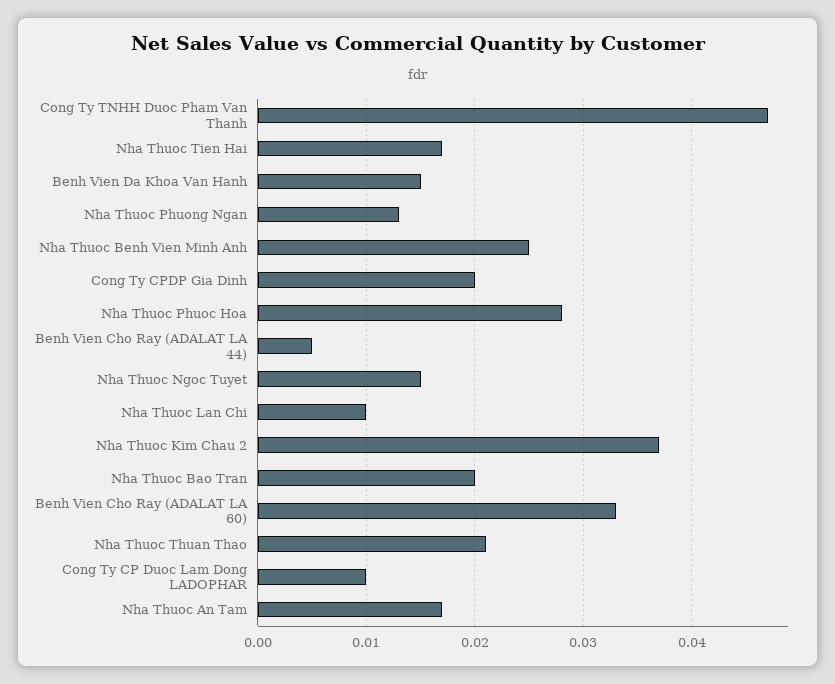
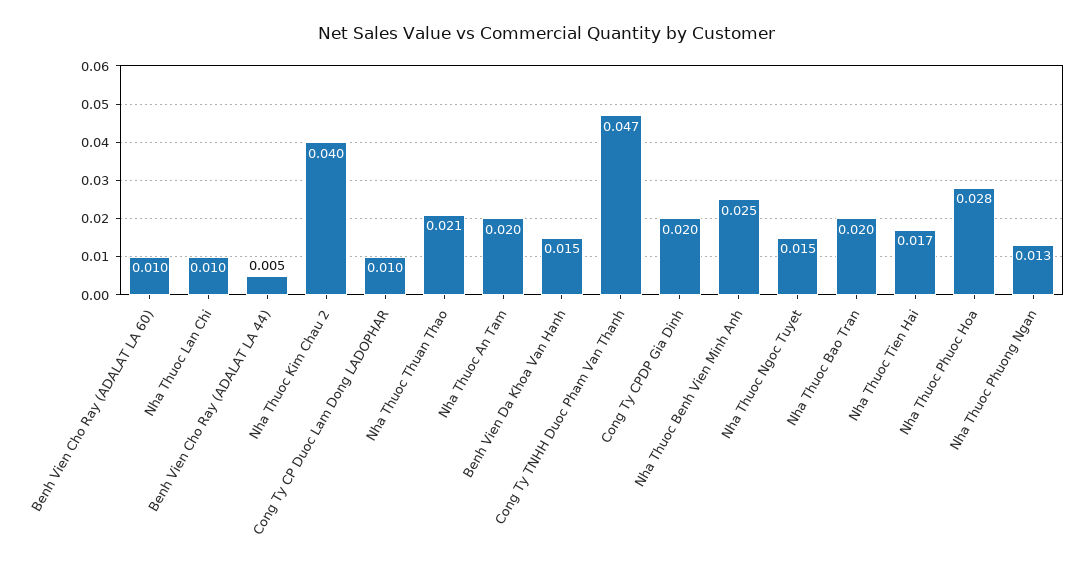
  {
    "Cong Ty TNHH Duoc Pham Van Thanh": 0.047,
    "Nha Thuoc Tien Hai": 0.017,
    "Benh Vien Da Khoa Van Hanh": 0.015,
    "Nha Thuoc Phuong Ngan": 0.013,
    "Nha Thuoc Benh Vien Minh Anh": 0.025,
    "Cong Ty CPDP Gia Dinh": 0.02,
    "Nha Thuoc Phuoc Hoa": 0.028,
    "Benh Vien Cho Ray (ADALAT LA 44)": 0.005,
    "Nha Thuoc Ngoc Tuyet": 0.015,
    "Nha Thuoc Lan Chi": 0.01,
-   "Nha Thuoc Kim Chau 2": 0.037,
+   "Nha Thuoc Kim Chau 2": 0.04,
    "Nha Thuoc Bao Tran": 0.02,
-   "Benh Vien Cho Ray (ADALAT LA 60)": 0.033,
+   "Benh Vien Cho Ray (ADALAT LA 60)": 0.01,
    "Nha Thuoc Thuan Thao": 0.021,
    "Cong Ty CP Duoc Lam Dong LADOPHAR": 0.01,
-   "Nha Thuoc An Tam": 0.017
+   "Nha Thuoc An Tam": 0.02
  }

